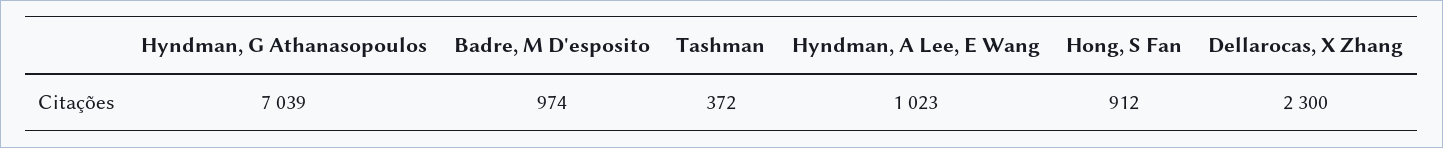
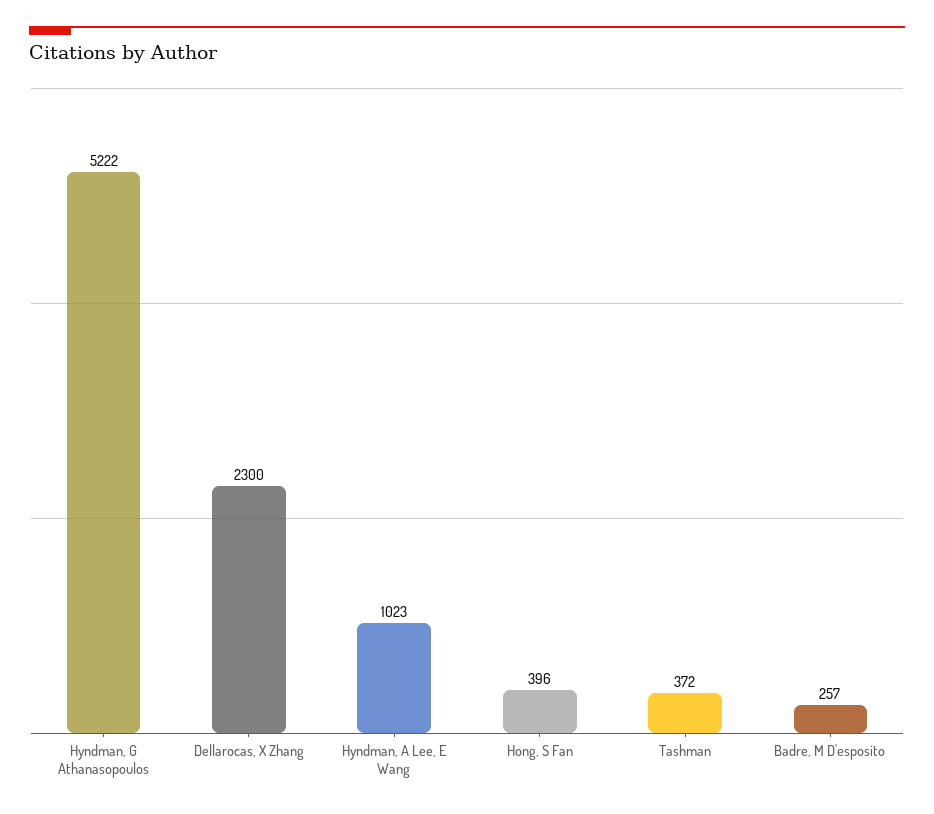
  {
-   "Hyndman, G Athanasopoulos": 7039,
+   "Hyndman, G Athanasopoulos": 5222,
-   "Badre, M D'esposito": 974,
+   "Badre, M D'esposito": 257,
    "Tashman": 372,
    "Hyndman, A Lee, E Wang": 1023,
-   "Hong, S Fan": 912,
+   "Hong, S Fan": 396,
    "Dellarocas, X Zhang": 2300
  }

